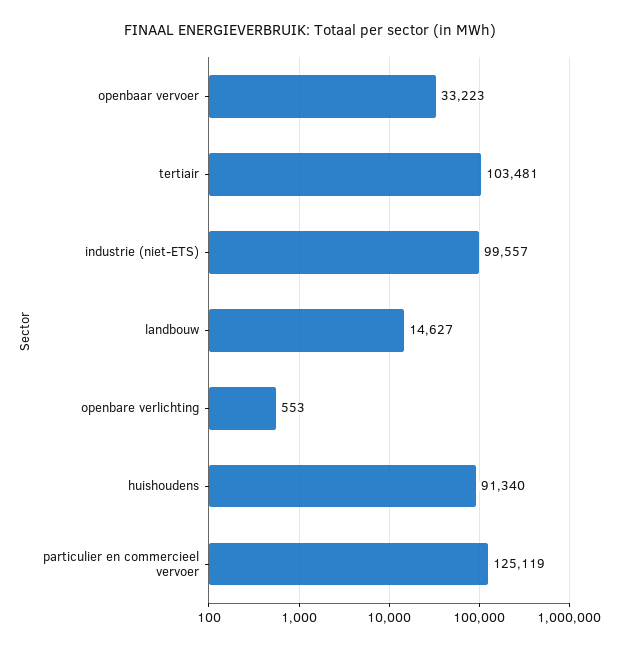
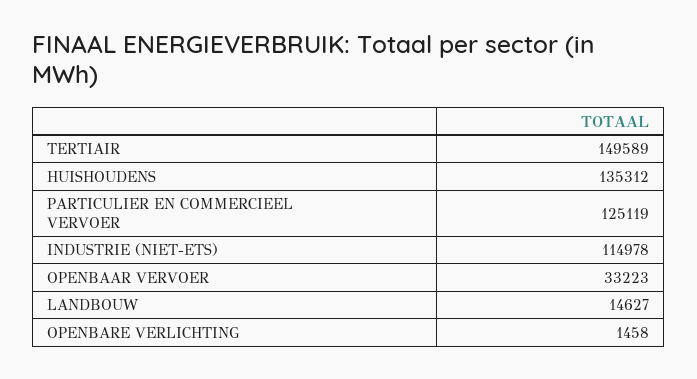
  {
    "openbaar vervoer": 33223,
-   "tertiair": 103481,
+   "tertiair": 149589,
-   "industrie (niet-ETS)": 99557,
+   "industrie (niet-ETS)": 114978,
    "landbouw": 14627,
-   "openbare verlichting": 553,
+   "openbare verlichting": 1458,
-   "huishoudens": 91340,
+   "huishoudens": 135312,
    "particulier en commercieel vervoer": 125119
  }

